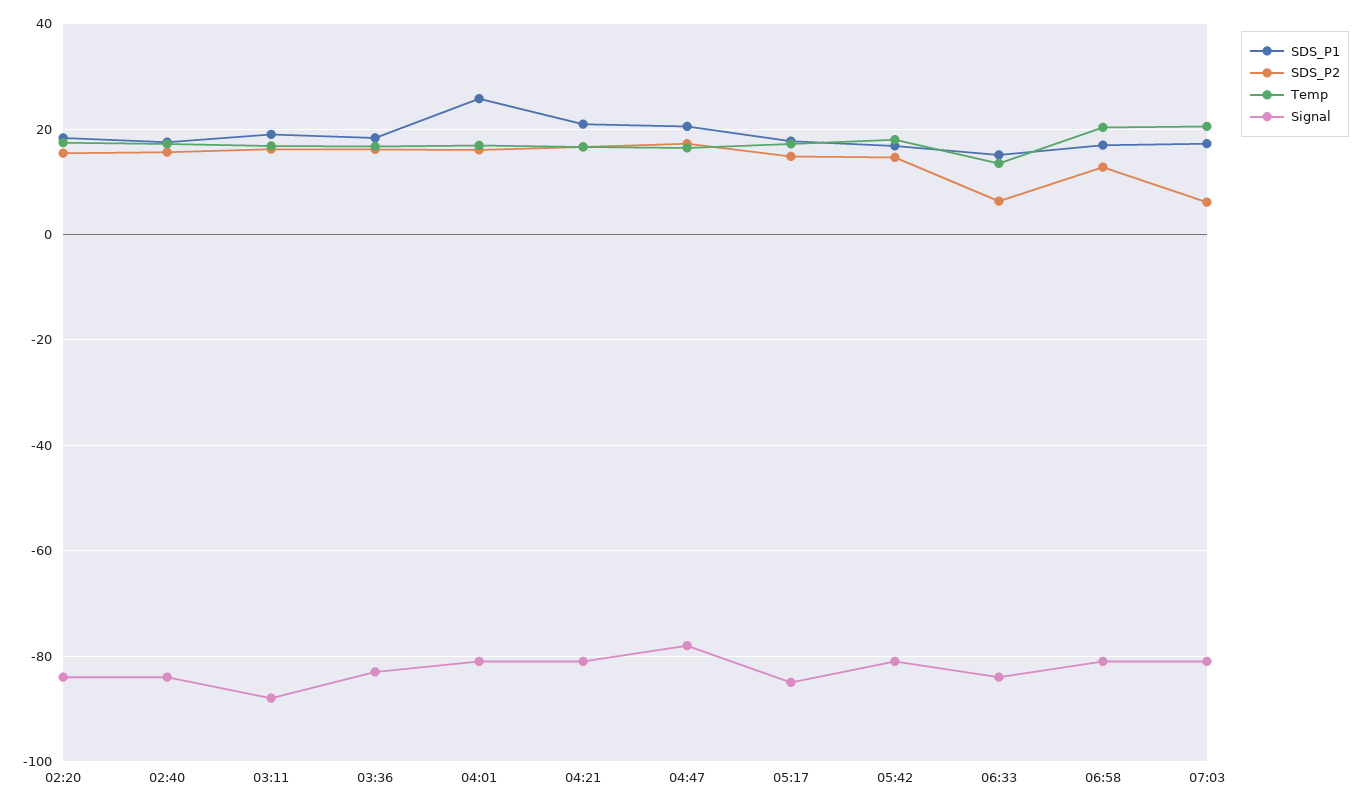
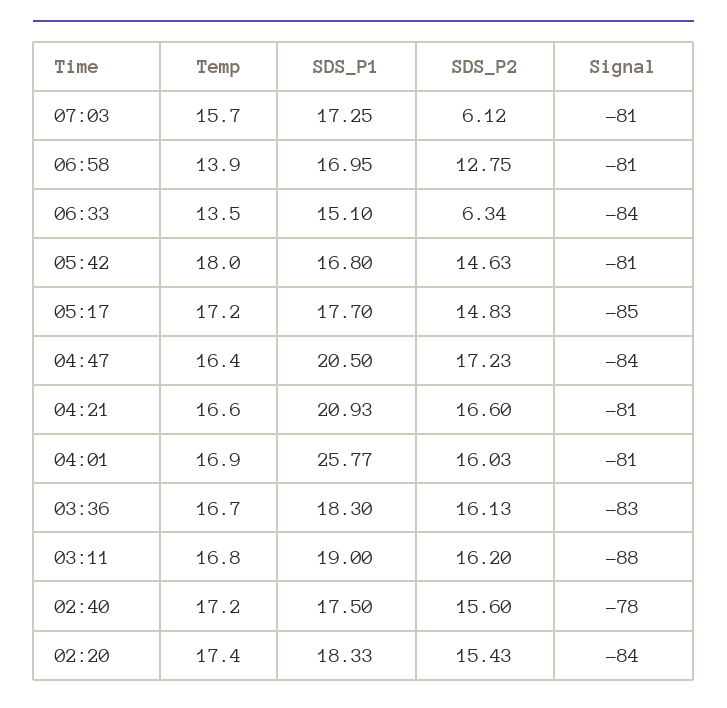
  {
    "SDS_P1": {
      "02:20": 18.33,
      "02:40": 17.5,
      "03:11": 19,
      "03:36": 18.3,
      "04:01": 25.77,
      "04:21": 20.93,
      "04:47": 20.5,
      "05:17": 17.7,
      "05:42": 16.8,
      "06:33": 15.1,
      "06:58": 16.95,
      "07:03": 17.25
    },
    "SDS_P2": {
      "02:20": 15.43,
      "02:40": 15.6,
      "03:11": 16.2,
      "03:36": 16.13,
      "04:01": 16.03,
      "04:21": 16.6,
      "04:47": 17.23,
      "05:17": 14.83,
      "05:42": 14.63,
      "06:33": 6.34,
      "06:58": 12.75,
      "07:03": 6.12
    },
    "Temp": {
      "02:20": 17.4,
      "02:40": 17.2,
      "03:11": 16.8,
      "03:36": 16.7,
      "04:01": 16.9,
      "04:21": 16.6,
      "04:47": 16.4,
      "05:17": 17.2,
      "05:42": 18,
      "06:33": 13.5,
-     "06:58": 20,
+     "06:58": 13.9,
-     "07:03": 20
+     "07:03": 15.7
    },
    "Signal": {
      "02:20": -84,
-     "02:40": -84,
+     "02:40": -78,
      "03:11": -88,
      "03:36": -83,
      "04:01": -81,
      "04:21": -81,
-     "04:47": -78,
+     "04:47": -84,
      "05:17": -85,
      "05:42": -81,
      "06:33": -84,
      "06:58": -81,
      "07:03": -81
    }
  }

